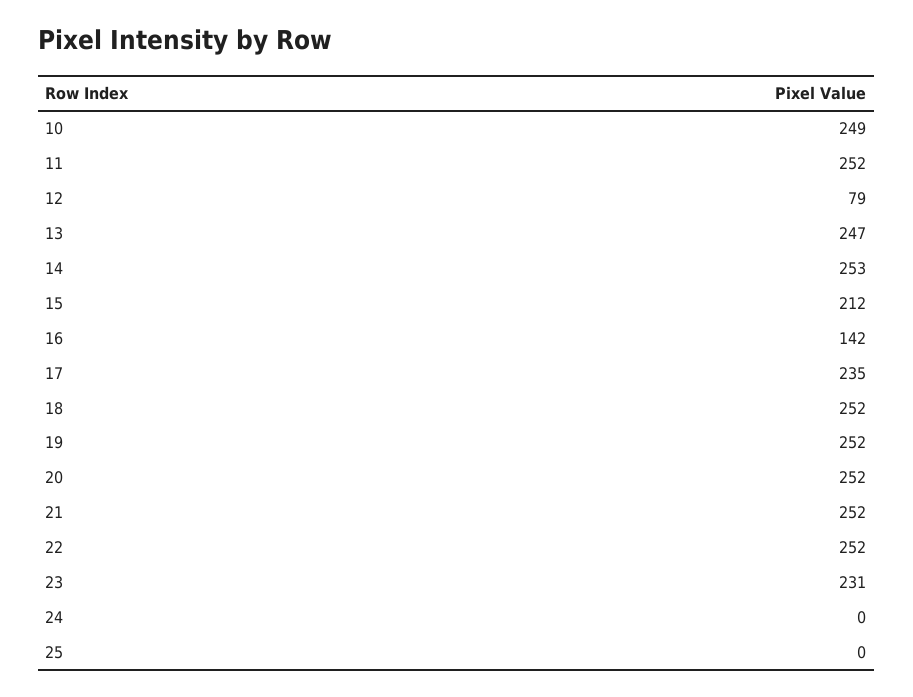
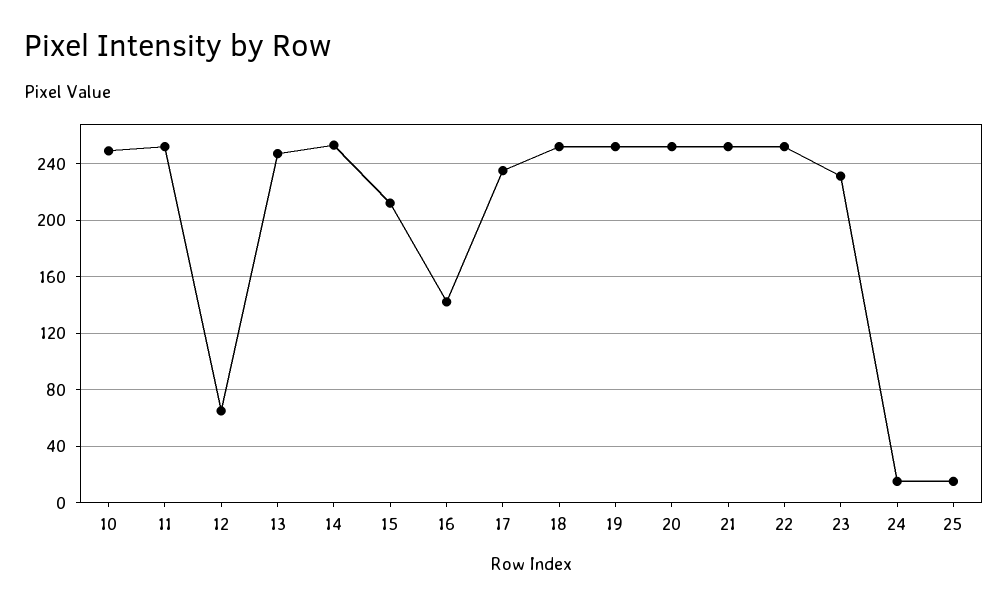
  {
    "10": 249,
    "11": 252,
-   "12": 79,
+   "12": 65,
    "13": 247,
    "14": 253,
    "15": 212,
    "16": 142,
    "17": 235,
    "18": 252,
    "19": 252,
    "20": 252,
    "21": 252,
    "22": 252,
    "23": 231,
-   "24": 0,
+   "24": 15,
-   "25": 0
+   "25": 15
  }

